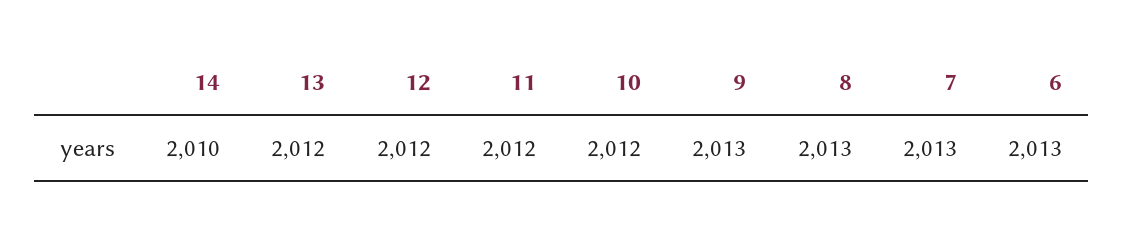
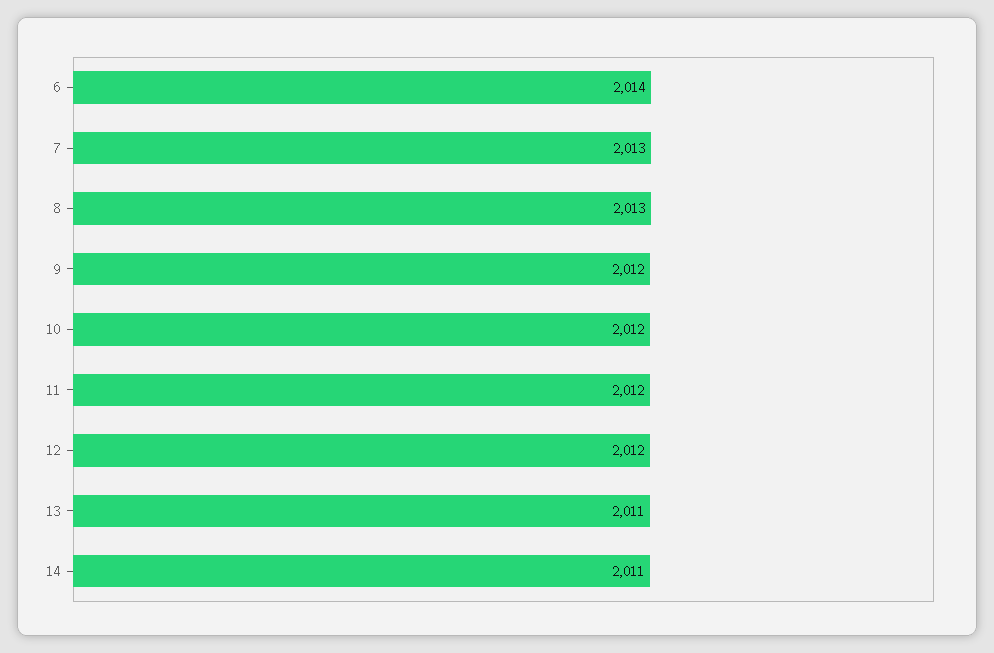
  {
-   "14": 2010,
+   "14": 2011,
-   "13": 2012,
+   "13": 2011,
    "12": 2012,
    "11": 2012,
    "10": 2012,
-   "9": 2013,
+   "9": 2012,
    "8": 2013,
    "7": 2013,
-   "6": 2013
+   "6": 2014
  }

